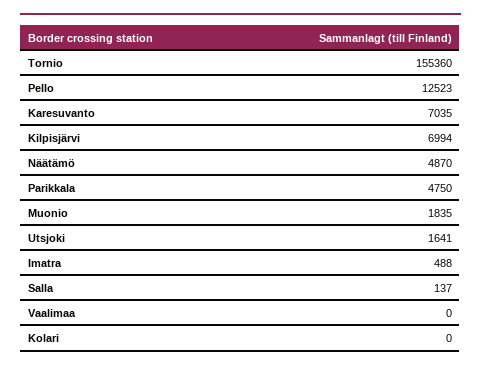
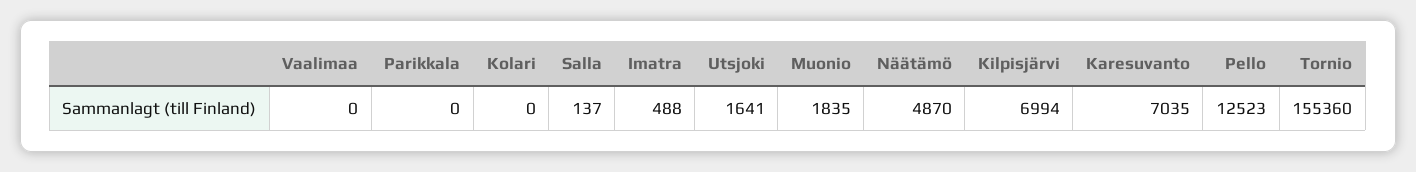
  {
    "Tornio": 155360,
    "Pello": 12523,
    "Karesuvanto": 7035,
    "Kilpisjärvi": 6994,
    "Näätämö": 4870,
-   "Parikkala": 4750,
+   "Parikkala": 0,
    "Muonio": 1835,
    "Utsjoki": 1641,
    "Imatra": 488,
    "Salla": 137,
    "Vaalimaa": 0,
    "Kolari": 0
  }

